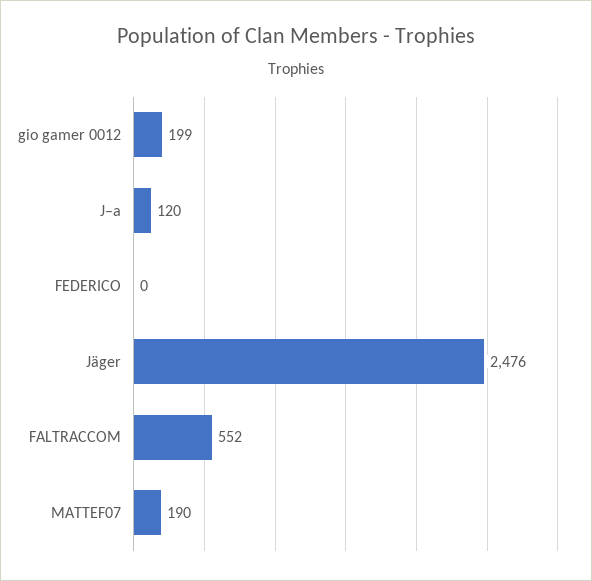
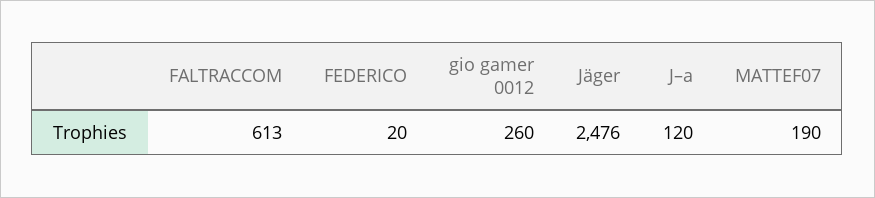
  {
-   "gio gamer 0012": 199,
+   "gio gamer 0012": 260,
    "J–a": 120,
-   "FEDERICO": 0,
+   "FEDERICO": 20,
    "Jäger": 2476,
-   "FALTRACCOM": 552,
+   "FALTRACCOM": 613,
    "MATTEF07": 190
  }

